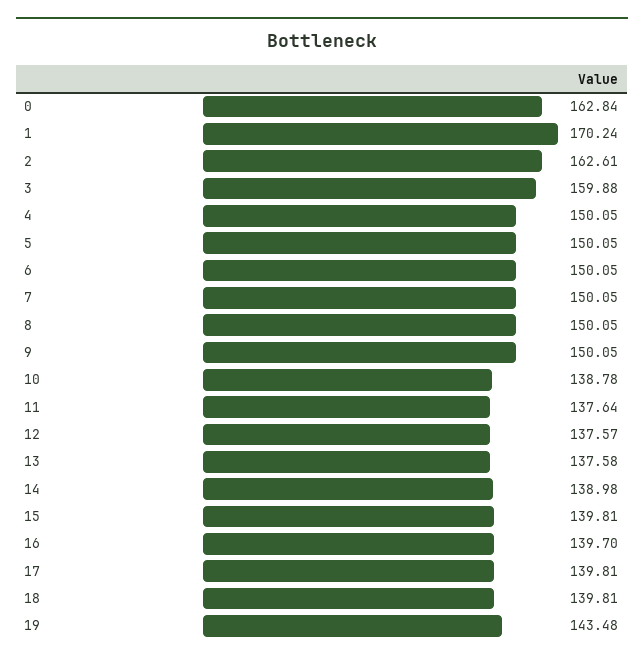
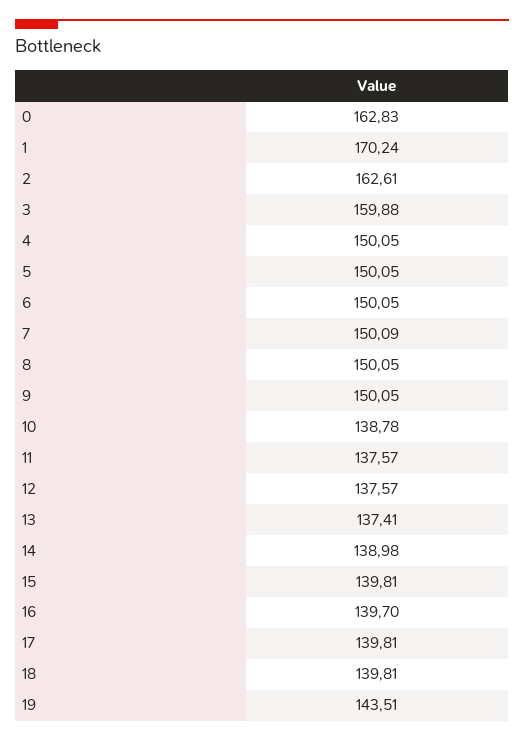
  {
-   "0": 162.84,
+   "0": 162.83,
    "1": 170.24,
    "2": 162.61,
    "3": 159.88,
    "4": 150.05,
    "5": 150.05,
    "6": 150.05,
-   "7": 150.05,
+   "7": 150.09,
    "8": 150.05,
    "9": 150.05,
    "10": 138.78,
-   "11": 137.64,
+   "11": 137.57,
    "12": 137.57,
-   "13": 137.58,
+   "13": 137.41,
    "14": 138.98,
    "15": 139.81,
    "16": 139.7,
    "17": 139.81,
    "18": 139.81,
-   "19": 143.48
+   "19": 143.51
  }

